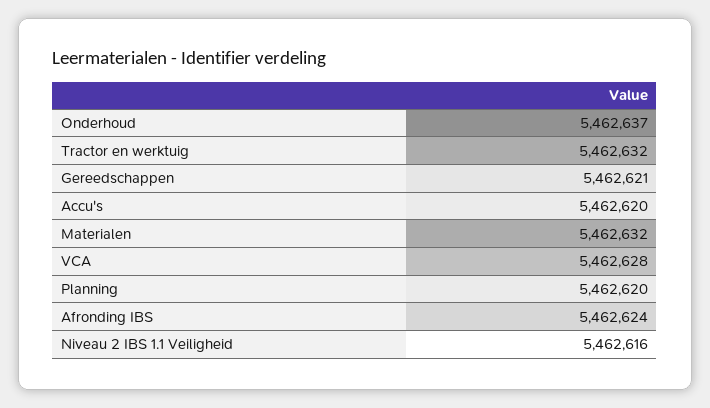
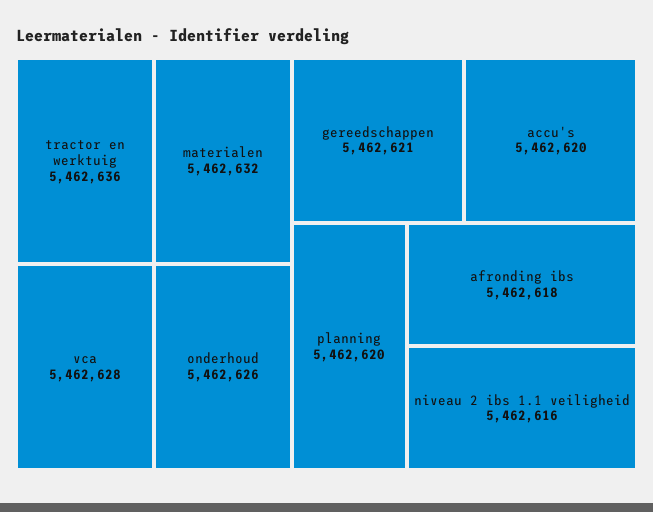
  {
-   "Onderhoud": 5462637,
+   "Onderhoud": 5462626,
-   "Tractor en werktuig": 5462632,
+   "Tractor en werktuig": 5462636,
    "Gereedschappen": 5462621,
    "Accu's": 5462620,
    "Materialen": 5462632,
    "VCA": 5462628,
    "Planning": 5462620,
-   "Afronding IBS": 5462624,
+   "Afronding IBS": 5462618,
    "Niveau 2 IBS 1.1 Veiligheid": 5462616
  }

